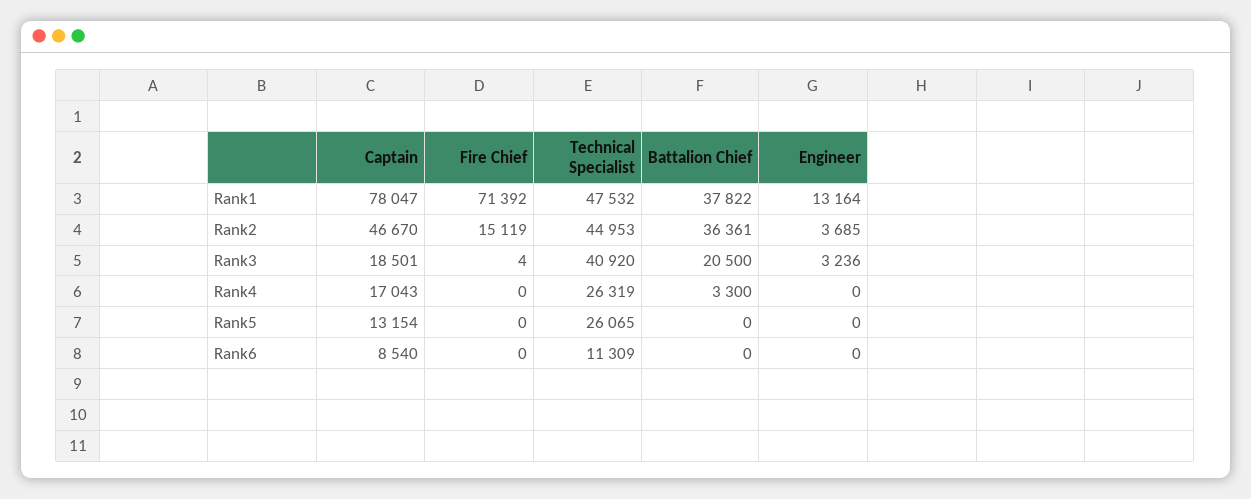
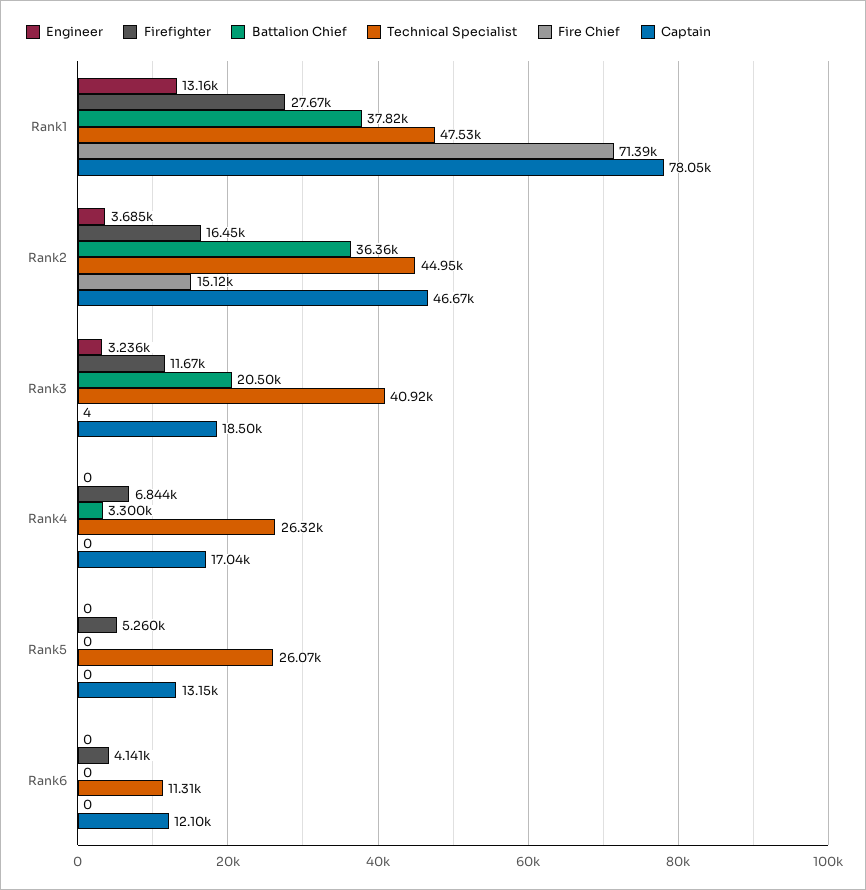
  {
    "Captain": {
      "Rank1": 78047,
      "Rank2": 46670,
      "Rank3": 18501,
      "Rank4": 17043,
      "Rank5": 13154,
-     "Rank6": 8540
+     "Rank6": 12100
    },
    "Fire Chief": {
      "Rank1": 71392,
      "Rank2": 15119,
      "Rank3": 4,
      "Rank4": 0,
      "Rank5": 0,
      "Rank6": 0
    },
    "Technical Specialist": {
      "Rank1": 47532,
      "Rank2": 44953,
      "Rank3": 40920,
      "Rank4": 26319,
      "Rank5": 26065,
      "Rank6": 11309
    },
    "Battalion Chief": {
      "Rank1": 37822,
      "Rank2": 36361,
      "Rank3": 20500,
      "Rank4": 3300,
      "Rank5": 0,
      "Rank6": 0
    },
    "Engineer": {
      "Rank1": 13164,
      "Rank2": 3685,
      "Rank3": 3236,
      "Rank4": 0,
      "Rank5": 0,
      "Rank6": 0
-   }
+   },
+   "Firefighter": {
+     "Rank1": 27670,
+     "Rank2": 16450,
+     "Rank3": 11670,
+     "Rank4": 6844,
+     "Rank5": 5260,
+     "Rank6": 4141
+   }
  }

